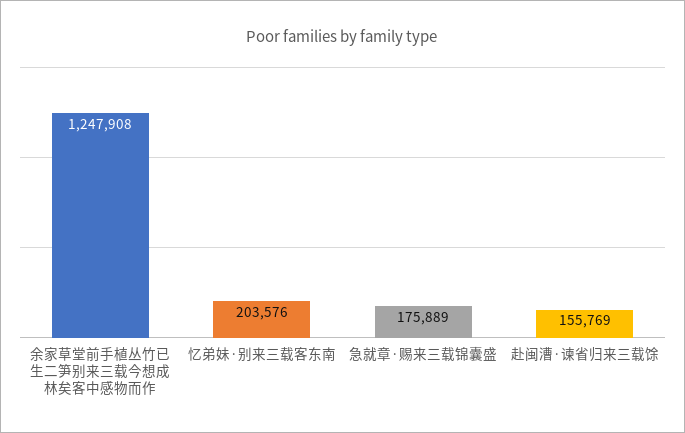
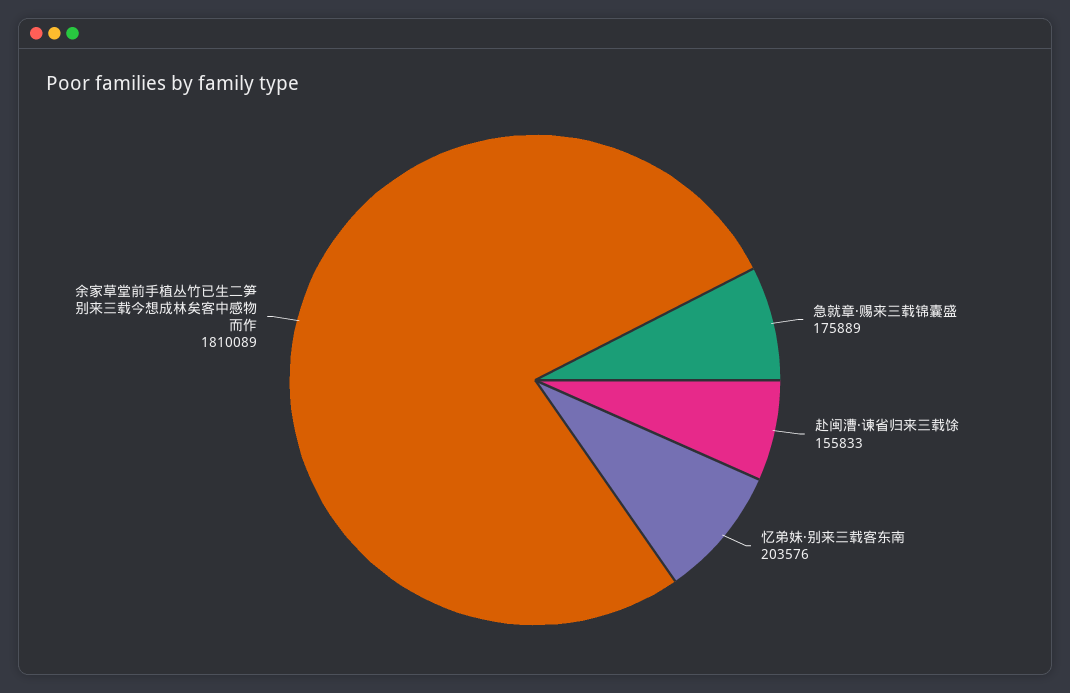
  {
-   "余家草堂前手植丛竹已生二笋别来三载今想成林矣客中感物而作": 1247908,
+   "余家草堂前手植丛竹已生二笋别来三载今想成林矣客中感物而作": 1810089,
    "忆弟妹·别来三载客东南": 203576,
    "急就章·赐来三载锦囊盛": 175889,
-   "赴闽漕·谏省归来三载馀": 155769
+   "赴闽漕·谏省归来三载馀": 155833
  }

